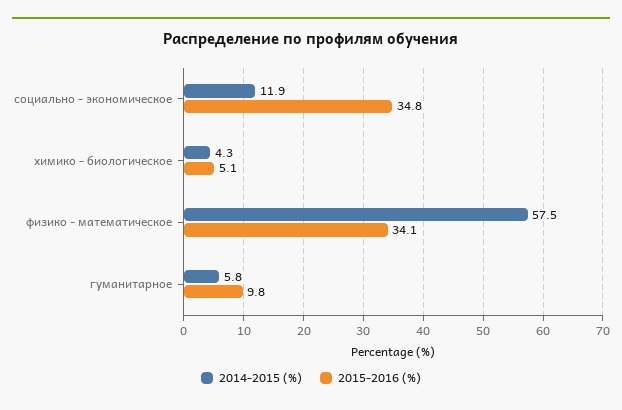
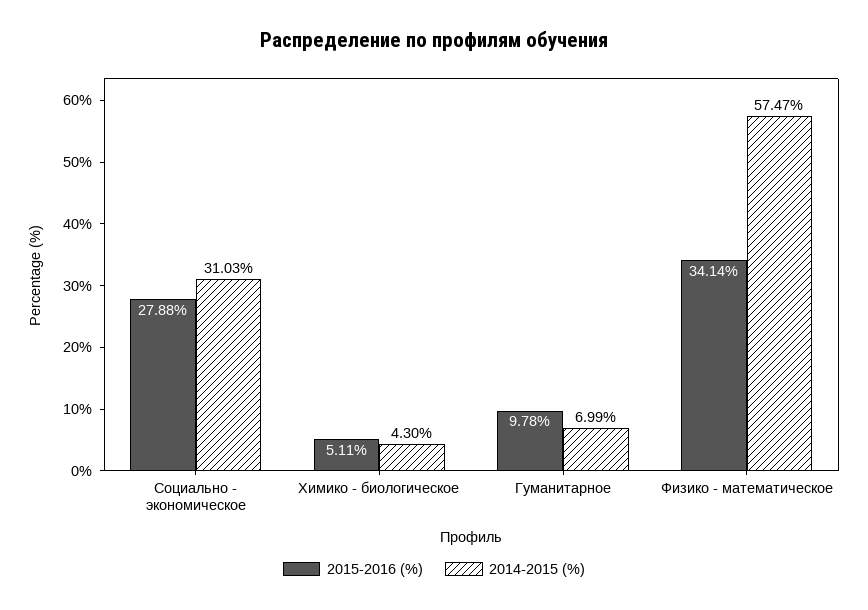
  {
    "2014-2015 (%)": {
-     "социально - экономическое": 11.9,
+     "социально - экономическое": 31.03,
      "химико - биологическое": 4.3,
      "физико - математическое": 57.47,
-     "гуманитарное": 5.8
+     "гуманитарное": 6.99
    },
    "2015-2016 (%)": {
-     "социально - экономическое": 34.8,
+     "социально - экономическое": 27.88,
      "химико - биологическое": 5.11,
      "физико - математическое": 34.14,
      "гуманитарное": 9.78
    }
  }

